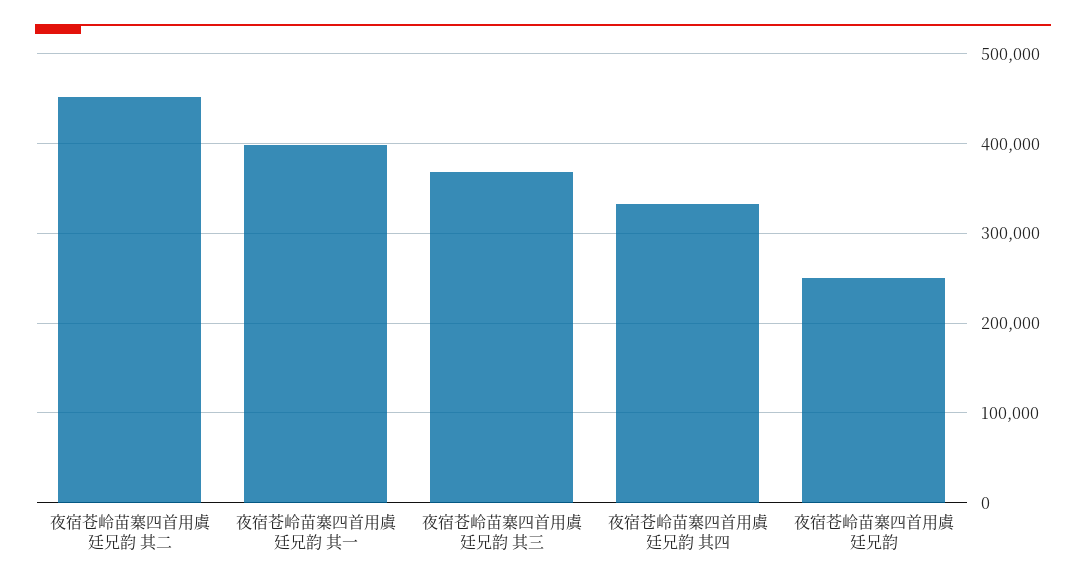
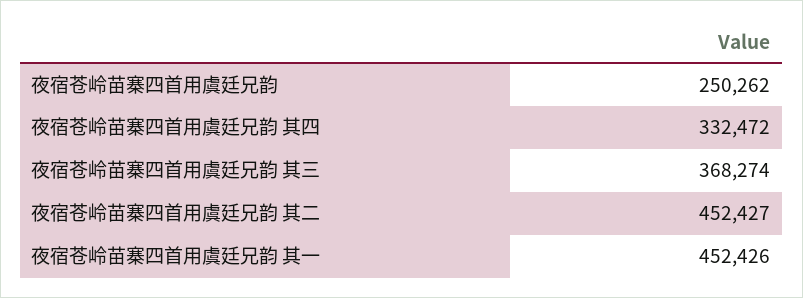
  {
    "夜宿苍岭苗寨四首用虞廷兄韵 其二": 452427,
-   "夜宿苍岭苗寨四首用虞廷兄韵 其一": 400000,
+   "夜宿苍岭苗寨四首用虞廷兄韵 其一": 452426,
    "夜宿苍岭苗寨四首用虞廷兄韵 其三": 368274,
    "夜宿苍岭苗寨四首用虞廷兄韵 其四": 332472,
    "夜宿苍岭苗寨四首用虞廷兄韵": 250262
  }

